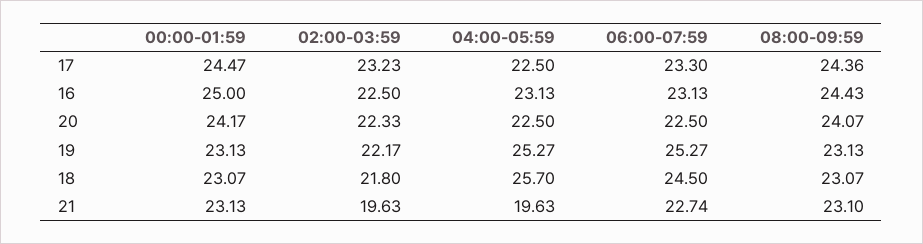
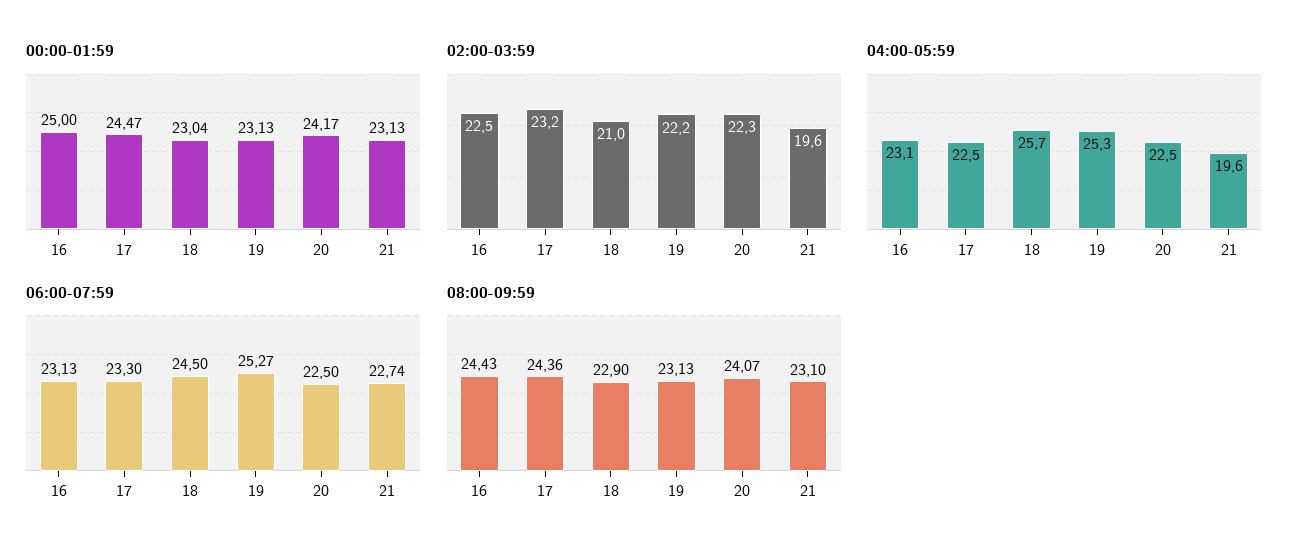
  {
    "00:00-01:59": {
      "17": 24.47,
      "16": 25,
      "20": 24.17,
      "19": 23.13,
-     "18": 23.07,
+     "18": 23.04,
      "21": 23.13
    },
    "02:00-03:59": {
      "17": 23.23,
      "16": 22.5,
      "20": 22.33,
      "19": 22.17,
-     "18": 21.8,
+     "18": 21,
      "21": 19.63
    },
    "04:00-05:59": {
      "17": 22.5,
      "16": 23.13,
      "20": 22.5,
      "19": 25.27,
      "18": 25.7,
      "21": 19.63
    },
    "06:00-07:59": {
      "17": 23.3,
      "16": 23.13,
      "20": 22.5,
      "19": 25.27,
      "18": 24.5,
      "21": 22.74
    },
    "08:00-09:59": {
      "17": 24.36,
      "16": 24.43,
      "20": 24.07,
      "19": 23.13,
-     "18": 23.07,
+     "18": 22.9,
      "21": 23.1
    }
  }

